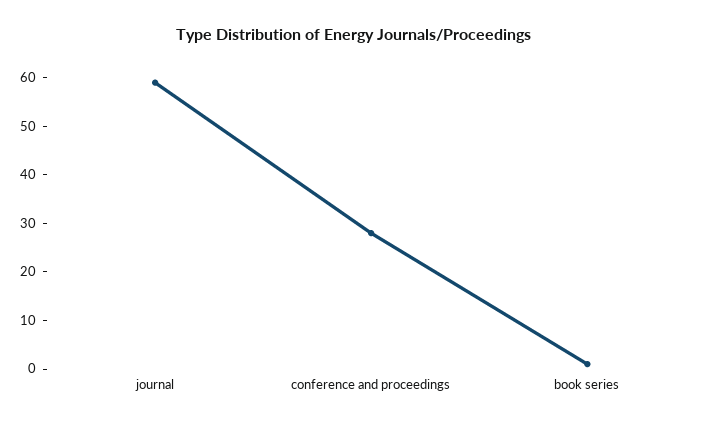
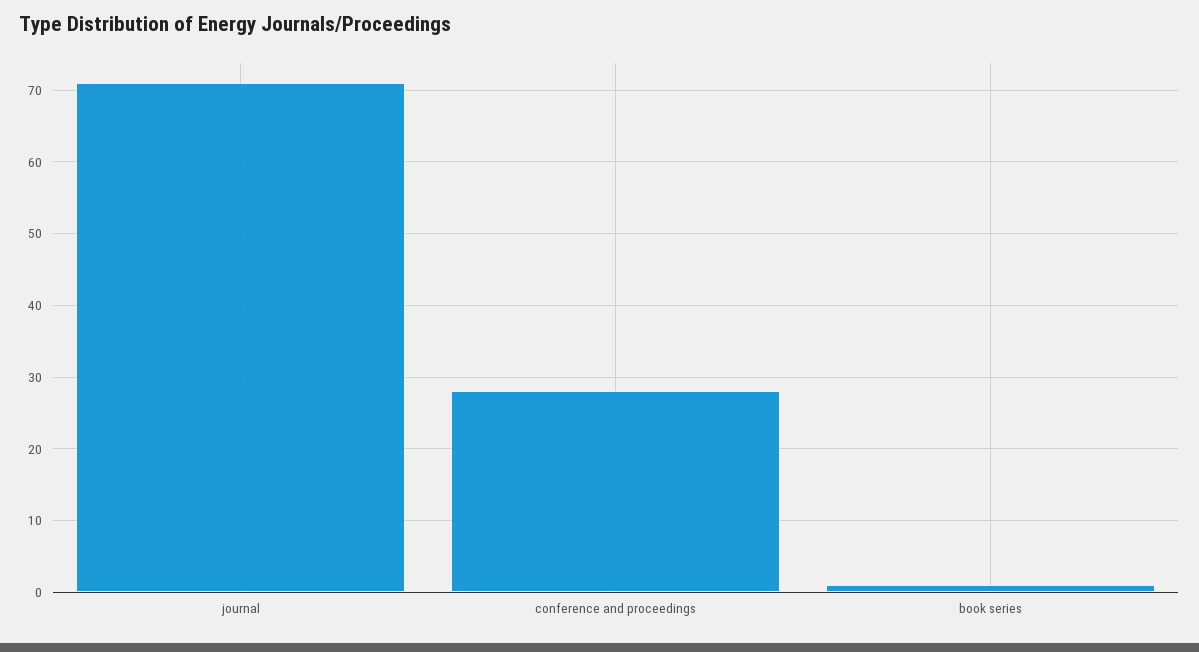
  {
-   "journal": 60,
+   "journal": 71,
    "conference and proceedings": 28,
    "book series": 1
  }

